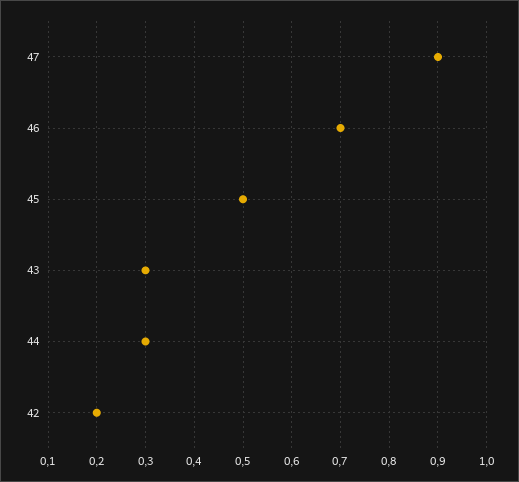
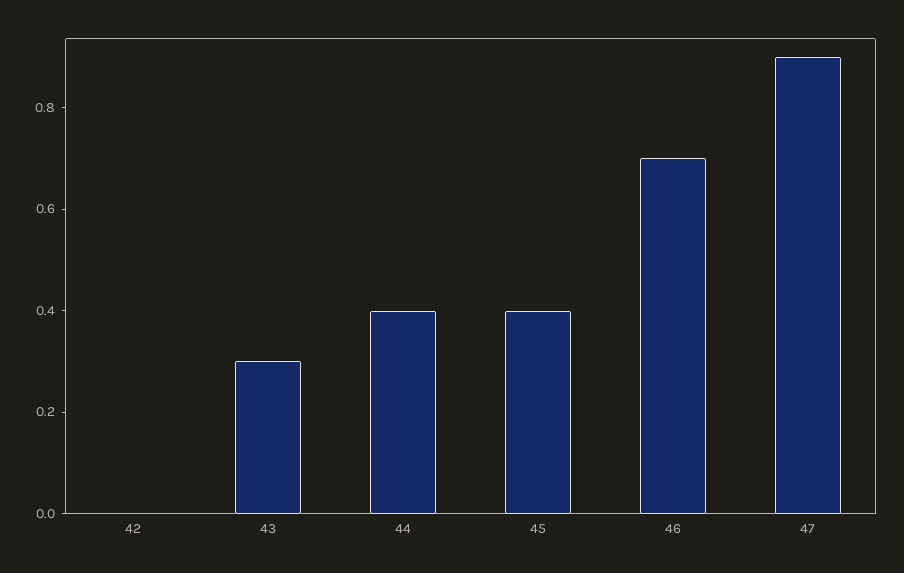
  {
    "47": 0.9,
    "46": 0.7,
-   "45": 0.5,
+   "45": 0.4,
    "43": 0.3,
-   "44": 0.3,
+   "44": 0.4,
-   "42": 0.2
+   "42": 0
  }

